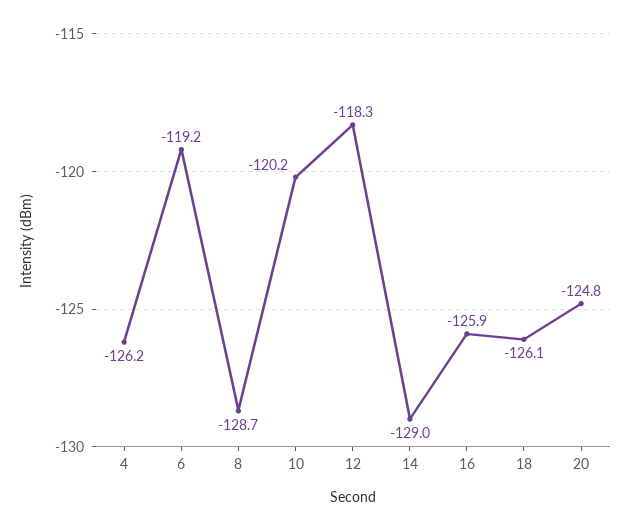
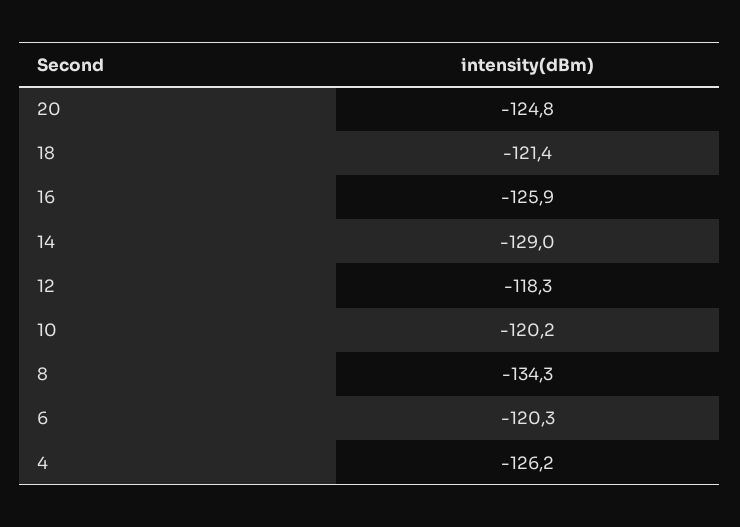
  {
    "4": -126.2,
-   "6": -119.2,
+   "6": -120.3,
-   "8": -128.7,
+   "8": -134.3,
    "10": -120.2,
    "12": -118.3,
    "14": -129,
    "16": -125.9,
-   "18": -126.1,
+   "18": -121.4,
    "20": -124.8
  }

